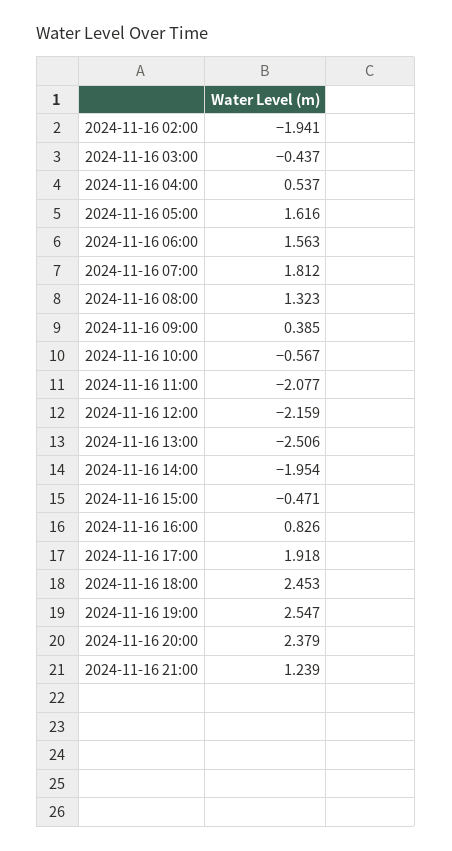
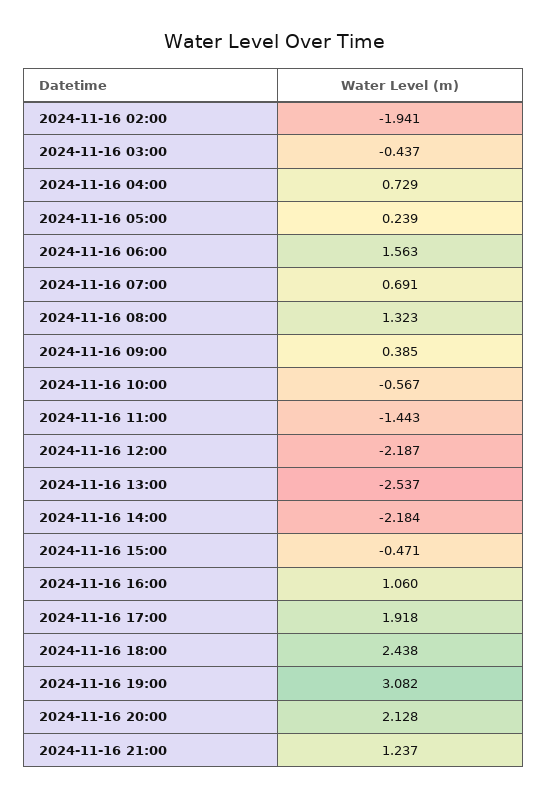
  {
    "2024-11-16 02:00": -1.941,
    "2024-11-16 03:00": -0.437,
-   "2024-11-16 04:00": 0.537,
+   "2024-11-16 04:00": 0.729,
-   "2024-11-16 05:00": 1.616,
+   "2024-11-16 05:00": 0.239,
    "2024-11-16 06:00": 1.563,
-   "2024-11-16 07:00": 1.812,
+   "2024-11-16 07:00": 0.691,
    "2024-11-16 08:00": 1.323,
    "2024-11-16 09:00": 0.385,
    "2024-11-16 10:00": -0.567,
-   "2024-11-16 11:00": -2.077,
+   "2024-11-16 11:00": -1.443,
-   "2024-11-16 12:00": -2.159,
+   "2024-11-16 12:00": -2.187,
-   "2024-11-16 13:00": -2.506,
+   "2024-11-16 13:00": -2.537,
-   "2024-11-16 14:00": -1.954,
+   "2024-11-16 14:00": -2.184,
    "2024-11-16 15:00": -0.471,
-   "2024-11-16 16:00": 0.826,
+   "2024-11-16 16:00": 1.06,
    "2024-11-16 17:00": 1.918,
-   "2024-11-16 18:00": 2.453,
+   "2024-11-16 18:00": 2.438,
-   "2024-11-16 19:00": 2.547,
+   "2024-11-16 19:00": 3.082,
-   "2024-11-16 20:00": 2.379,
+   "2024-11-16 20:00": 2.128,
-   "2024-11-16 21:00": 1.239
+   "2024-11-16 21:00": 1.237
  }

